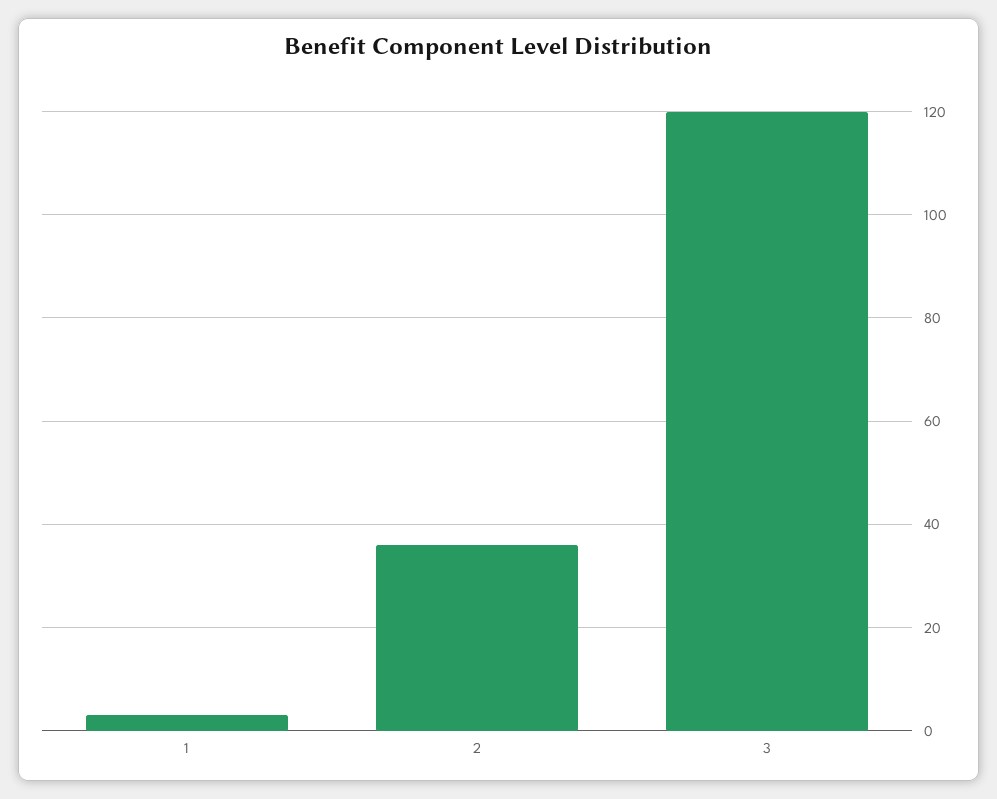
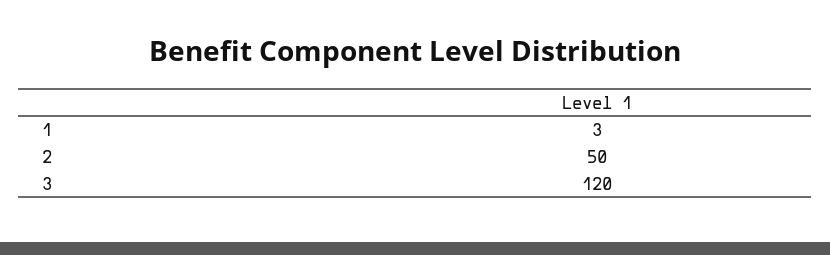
  {
    "1": 3,
-   "2": 35,
+   "2": 50,
    "3": 120
  }

